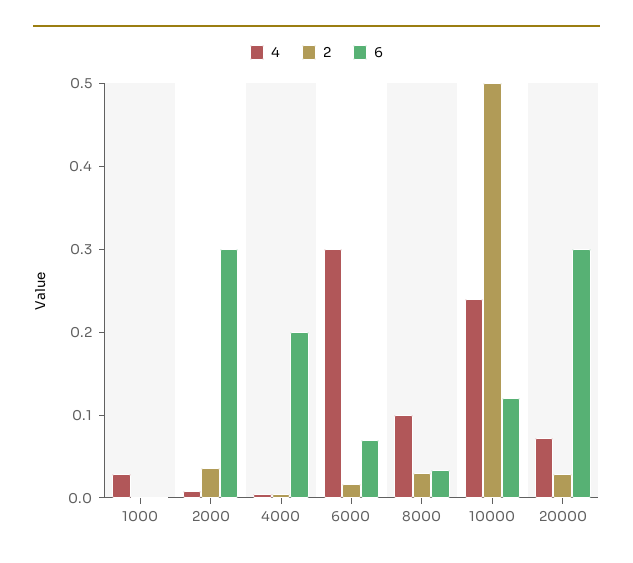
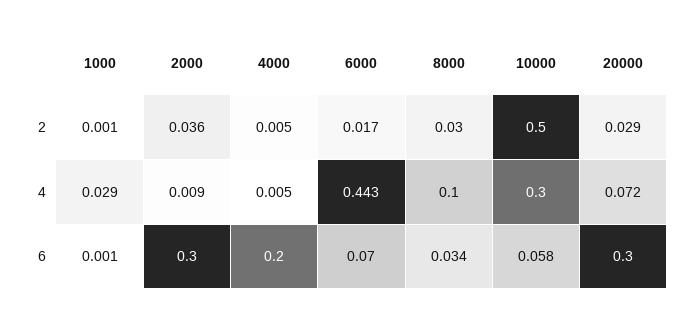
  {
    "4": {
      "1000": 0.029,
      "2000": 0.009,
      "4000": 0.005,
-     "6000": 0.3,
+     "6000": 0.443,
      "8000": 0.1,
-     "10000": 0.24,
+     "10000": 0.3,
      "20000": 0.072
    },
    "2": {
      "1000": 0.001,
      "2000": 0.036,
      "4000": 0.005,
      "6000": 0.017,
      "8000": 0.03,
      "10000": 0.5,
      "20000": 0.029
    },
    "6": {
      "1000": 0.001,
      "2000": 0.3,
      "4000": 0.2,
      "6000": 0.07,
      "8000": 0.034,
-     "10000": 0.12,
+     "10000": 0.058,
      "20000": 0.3
    }
  }

